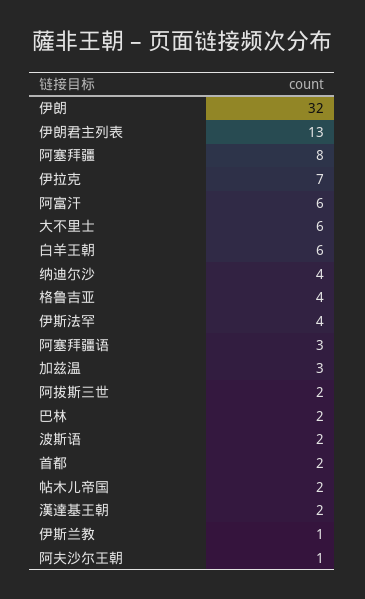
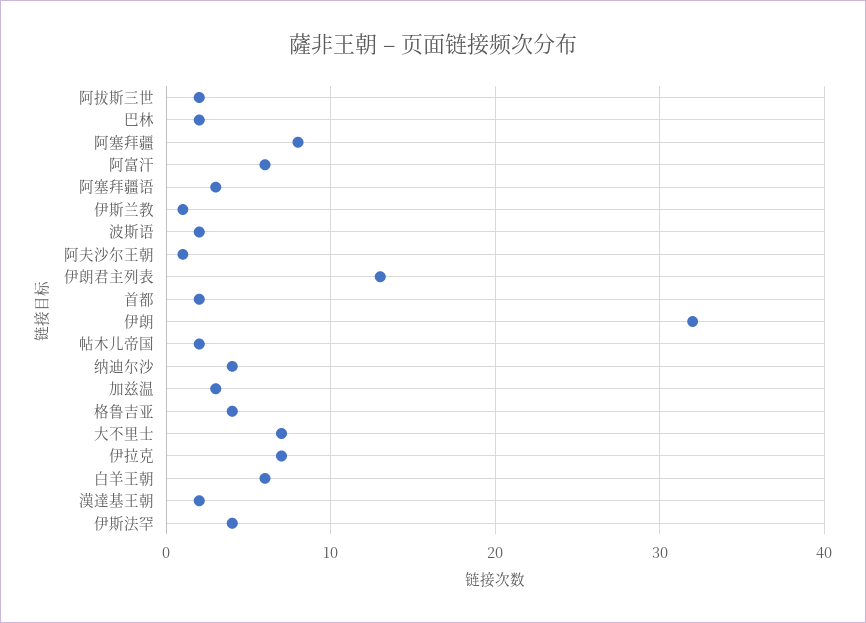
  {
    "伊朗": 32,
    "伊朗君主列表": 13,
    "阿塞拜疆": 8,
    "伊拉克": 7,
    "阿富汗": 6,
-   "大不里士": 6,
+   "大不里士": 7,
    "白羊王朝": 6,
    "纳迪尔沙": 4,
    "格鲁吉亚": 4,
    "伊斯法罕": 4,
    "阿塞拜疆语": 3,
    "加兹温": 3,
    "阿拔斯三世": 2,
    "巴林": 2,
    "波斯语": 2,
    "首都": 2,
    "帖木儿帝国": 2,
    "漢達基王朝": 2,
    "伊斯兰教": 1,
    "阿夫沙尔王朝": 1
  }

